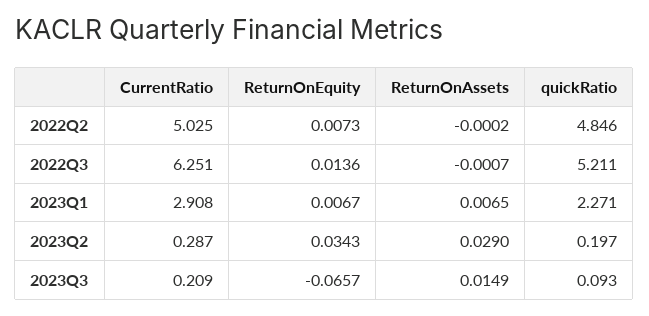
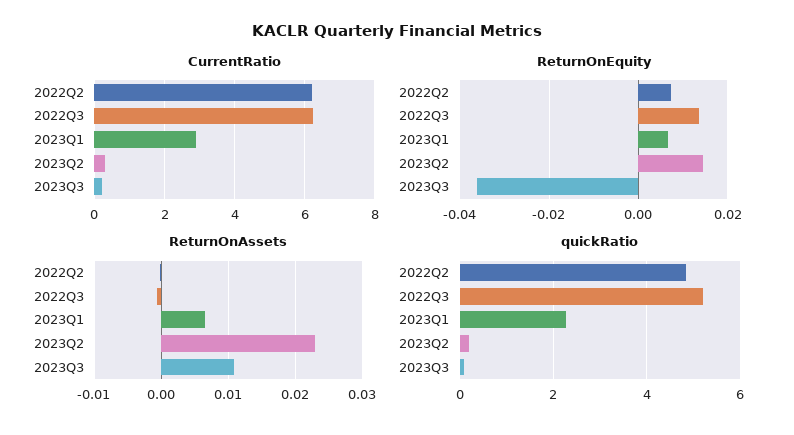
  {
    "CurrentRatio": {
-     "2022Q2": 5.025,
+     "2022Q2": 6.2,
      "2022Q3": 6.251,
      "2023Q1": 2.908,
      "2023Q2": 0.287,
      "2023Q3": 0.209
    },
    "ReturnOnEquity": {
      "2022Q2": 0.0073,
      "2022Q3": 0.0136,
      "2023Q1": 0.0067,
-     "2023Q2": 0.0343,
+     "2023Q2": 0.014,
-     "2023Q3": -0.0657
+     "2023Q3": -0.036
    },
    "ReturnOnAssets": {
      "2022Q2": -0.0002,
      "2022Q3": -0.0007,
      "2023Q1": 0.0065,
-     "2023Q2": 0.029,
+     "2023Q2": 0.023,
-     "2023Q3": 0.0149
+     "2023Q3": 0.011
    },
    "quickRatio": {
      "2022Q2": 4.846,
      "2022Q3": 5.211,
      "2023Q1": 2.271,
      "2023Q2": 0.197,
      "2023Q3": 0.093
    }
  }

